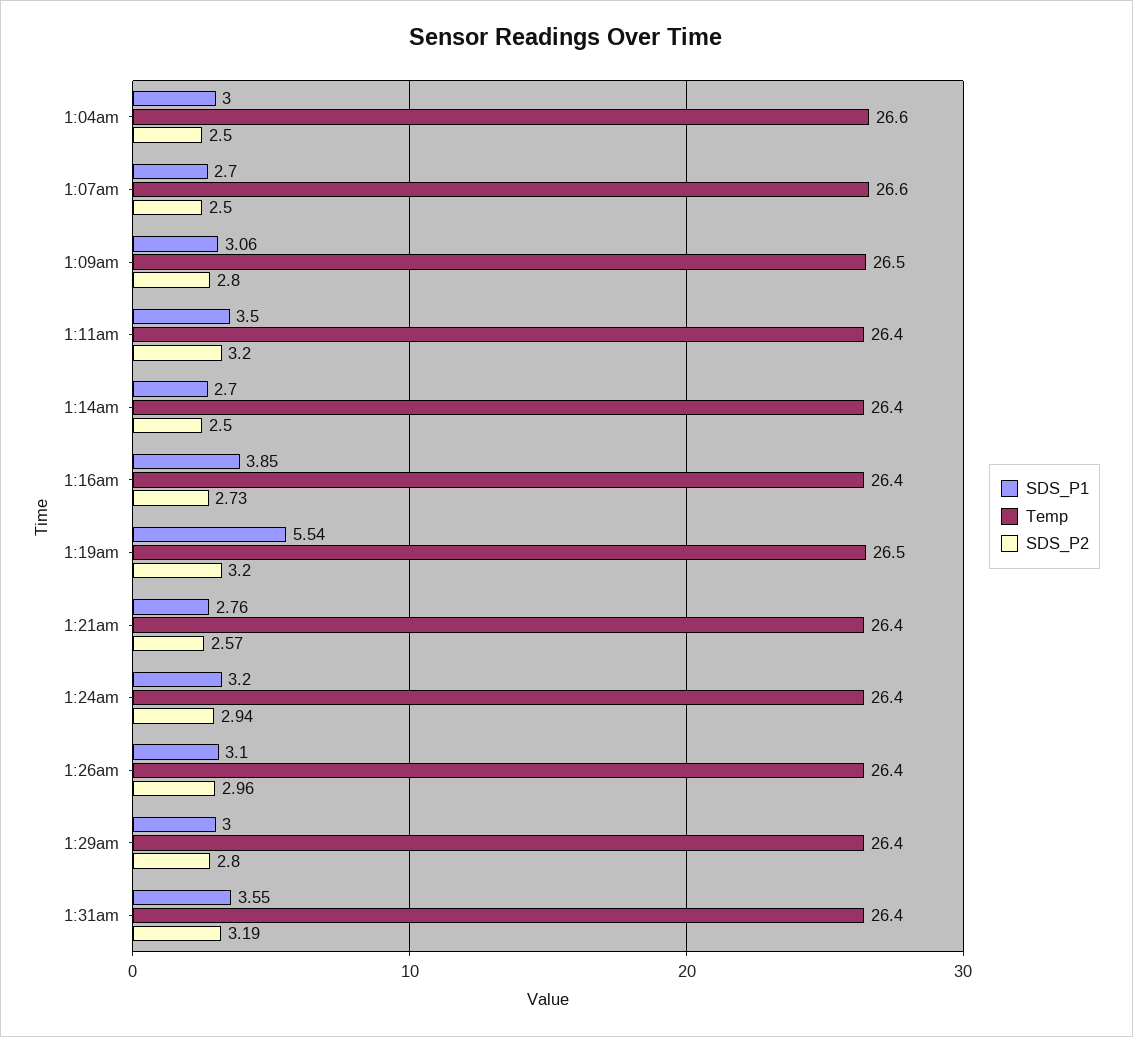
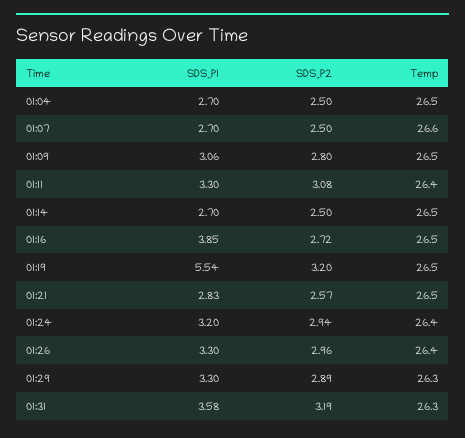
  {
    "SDS_P1": {
-     "1:04am": 3,
+     "1:04am": 2.7,
      "1:07am": 2.7,
      "1:09am": 3.06,
-     "1:11am": 3.5,
+     "1:11am": 3.3,
      "1:14am": 2.7,
      "1:16am": 3.85,
      "1:19am": 5.54,
-     "1:21am": 2.76,
+     "1:21am": 2.83,
      "1:24am": 3.2,
-     "1:26am": 3.1,
+     "1:26am": 3.3,
-     "1:29am": 3,
+     "1:29am": 3.3,
-     "1:31am": 3.55
+     "1:31am": 3.58
    },
    "Temp": {
-     "1:04am": 26.6,
+     "1:04am": 26.5,
      "1:07am": 26.6,
      "1:09am": 26.5,
      "1:11am": 26.4,
-     "1:14am": 26.4,
+     "1:14am": 26.5,
-     "1:16am": 26.4,
+     "1:16am": 26.5,
      "1:19am": 26.5,
-     "1:21am": 26.4,
+     "1:21am": 26.5,
      "1:24am": 26.4,
      "1:26am": 26.4,
-     "1:29am": 26.4,
+     "1:29am": 26.3,
-     "1:31am": 26.4
+     "1:31am": 26.3
    },
    "SDS_P2": {
      "1:04am": 2.5,
      "1:07am": 2.5,
      "1:09am": 2.8,
-     "1:11am": 3.2,
+     "1:11am": 3.08,
      "1:14am": 2.5,
-     "1:16am": 2.73,
+     "1:16am": 2.72,
      "1:19am": 3.2,
      "1:21am": 2.57,
      "1:24am": 2.94,
      "1:26am": 2.96,
-     "1:29am": 2.8,
+     "1:29am": 2.89,
      "1:31am": 3.19
    }
  }

